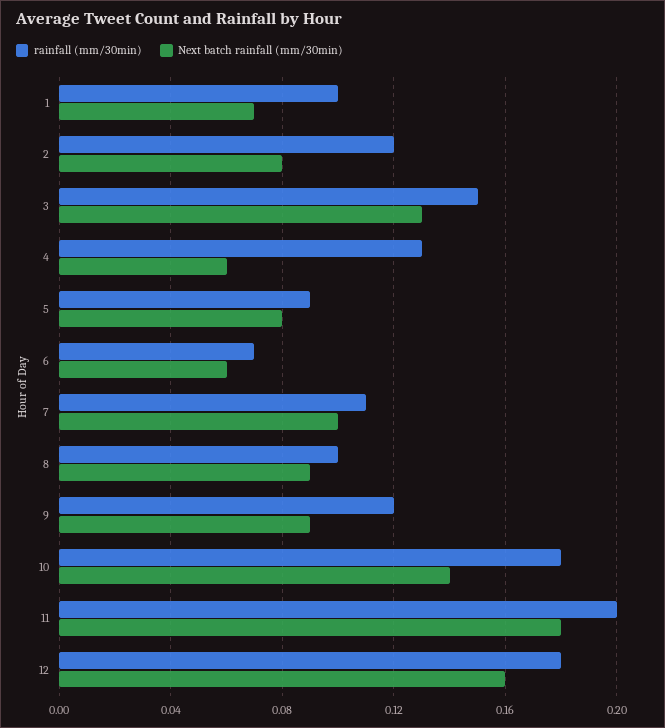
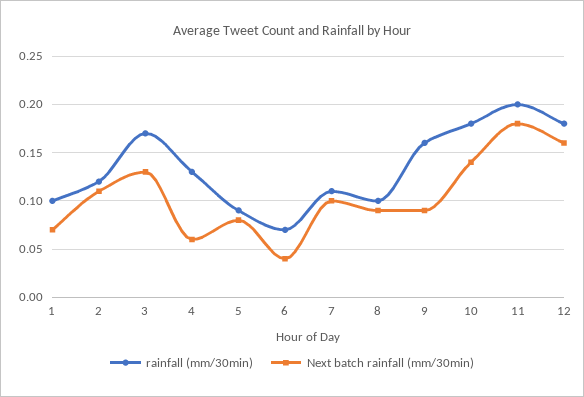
  {
    "rainfall (mm/30min)": {
      "1": 0.1,
      "2": 0.12,
-     "3": 0.15,
+     "3": 0.17,
      "4": 0.13,
      "5": 0.09,
      "6": 0.07,
      "7": 0.11,
      "8": 0.1,
-     "9": 0.12,
+     "9": 0.16,
      "10": 0.18,
      "11": 0.2,
      "12": 0.18
    },
    "Next batch rainfall (mm/30min)": {
      "1": 0.07,
-     "2": 0.08,
+     "2": 0.11,
      "3": 0.13,
      "4": 0.06,
      "5": 0.08,
-     "6": 0.06,
+     "6": 0.04,
      "7": 0.1,
      "8": 0.09,
      "9": 0.09,
      "10": 0.14,
      "11": 0.18,
      "12": 0.16
    }
  }

